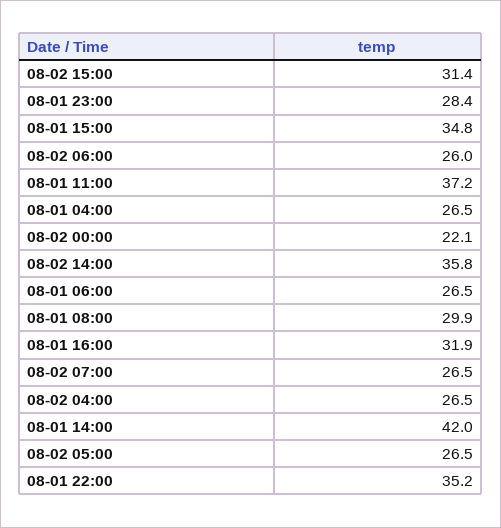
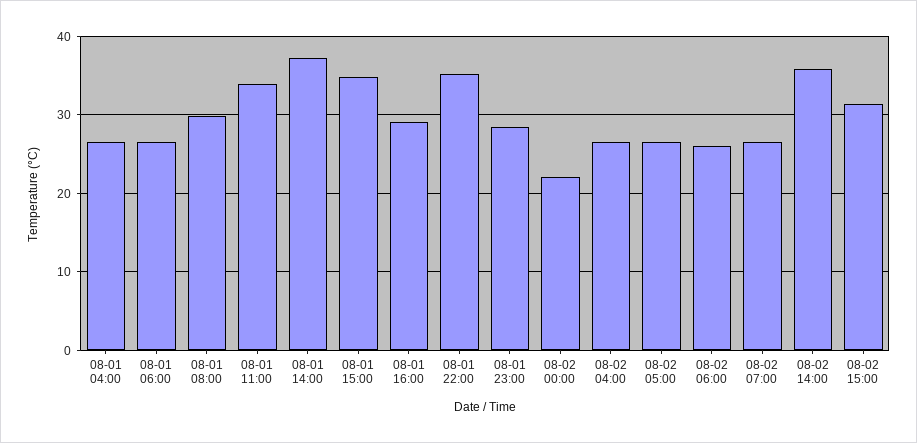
  {
    "08-02 15:00": 31.4,
    "08-01 23:00": 28.4,
    "08-01 15:00": 34.8,
    "08-02 06:00": 26,
-   "08-01 11:00": 37.2,
+   "08-01 11:00": 34,
    "08-01 04:00": 26.5,
    "08-02 00:00": 22.1,
    "08-02 14:00": 35.8,
    "08-01 06:00": 26.5,
    "08-01 08:00": 29.9,
-   "08-01 16:00": 31.9,
+   "08-01 16:00": 29,
    "08-02 07:00": 26.5,
    "08-02 04:00": 26.5,
-   "08-01 14:00": 42,
+   "08-01 14:00": 37,
    "08-02 05:00": 26.5,
    "08-01 22:00": 35.2
  }

